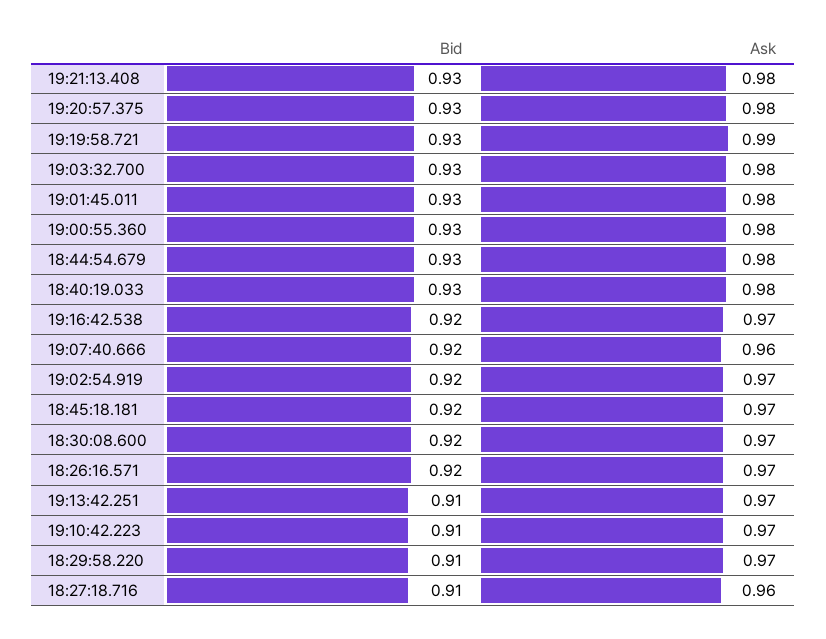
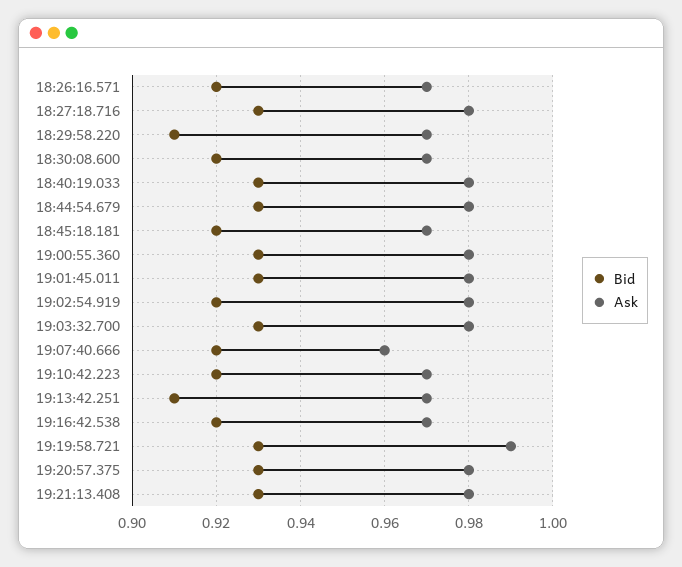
  {
    "Bid": {
      "19:21:13.408": 0.93,
      "19:20:57.375": 0.93,
      "19:19:58.721": 0.93,
      "19:03:32.700": 0.93,
      "19:01:45.011": 0.93,
      "19:00:55.360": 0.93,
      "18:44:54.679": 0.93,
      "18:40:19.033": 0.93,
      "19:16:42.538": 0.92,
      "19:07:40.666": 0.92,
      "19:02:54.919": 0.92,
      "18:45:18.181": 0.92,
      "18:30:08.600": 0.92,
      "18:26:16.571": 0.92,
      "19:13:42.251": 0.91,
-     "19:10:42.223": 0.91,
+     "19:10:42.223": 0.92,
      "18:29:58.220": 0.91,
-     "18:27:18.716": 0.91
+     "18:27:18.716": 0.93
    },
    "Ask": {
      "19:21:13.408": 0.98,
      "19:20:57.375": 0.98,
      "19:19:58.721": 0.99,
      "19:03:32.700": 0.98,
      "19:01:45.011": 0.98,
      "19:00:55.360": 0.98,
      "18:44:54.679": 0.98,
      "18:40:19.033": 0.98,
      "19:16:42.538": 0.97,
      "19:07:40.666": 0.96,
-     "19:02:54.919": 0.97,
+     "19:02:54.919": 0.98,
      "18:45:18.181": 0.97,
      "18:30:08.600": 0.97,
      "18:26:16.571": 0.97,
      "19:13:42.251": 0.97,
      "19:10:42.223": 0.97,
      "18:29:58.220": 0.97,
-     "18:27:18.716": 0.96
+     "18:27:18.716": 0.98
    }
  }

